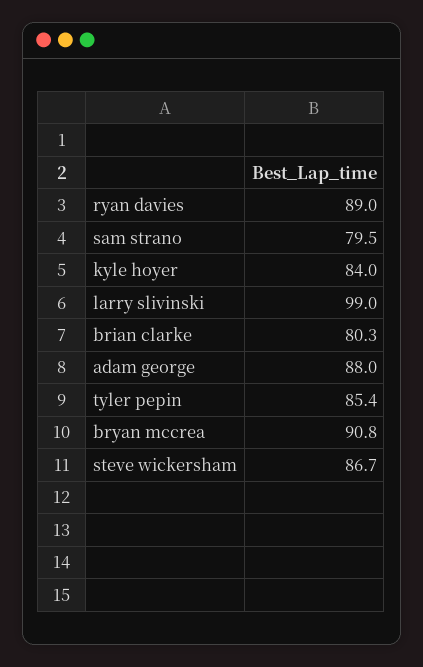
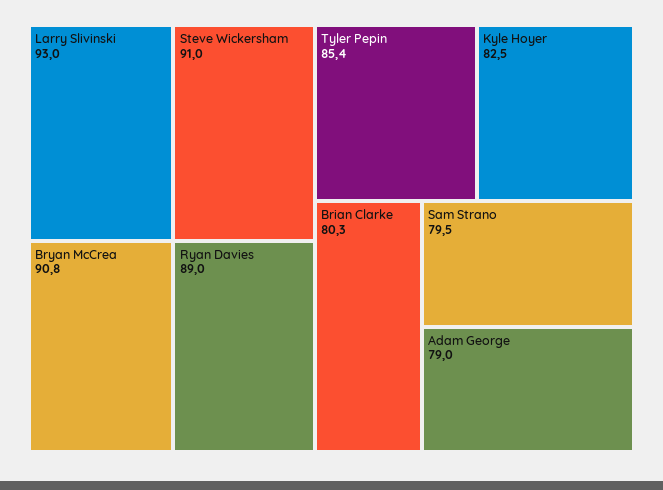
  {
    "ryan davies": 89,
    "sam strano": 79.5,
-   "kyle hoyer": 84,
+   "kyle hoyer": 82.5,
-   "larry slivinski": 99,
+   "larry slivinski": 93,
    "brian clarke": 80.3,
-   "adam george": 88,
+   "adam george": 79,
    "tyler pepin": 85.4,
    "bryan mccrea": 90.8,
-   "steve wickersham": 86.7
+   "steve wickersham": 91
  }

